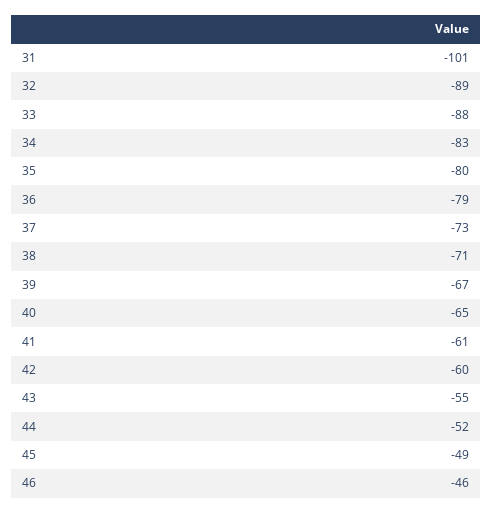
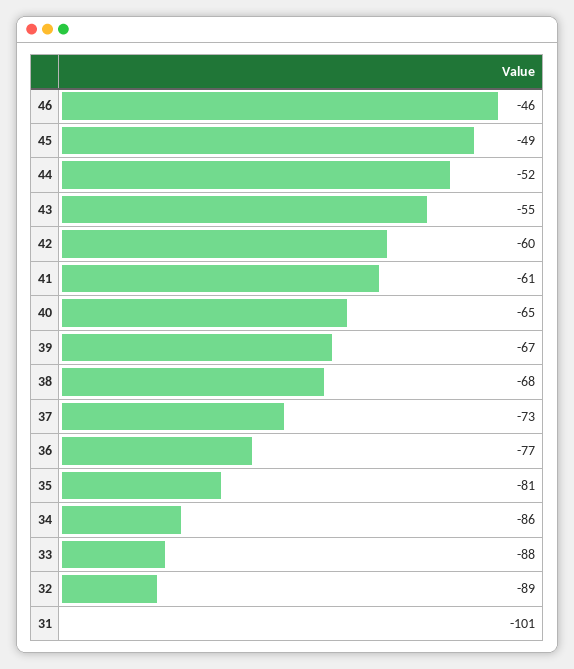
  {
    "31": -101,
    "32": -89,
    "33": -88,
-   "34": -83,
+   "34": -86,
-   "35": -80,
+   "35": -81,
-   "36": -79,
+   "36": -77,
    "37": -73,
-   "38": -71,
+   "38": -68,
    "39": -67,
    "40": -65,
    "41": -61,
    "42": -60,
    "43": -55,
    "44": -52,
    "45": -49,
    "46": -46
  }

